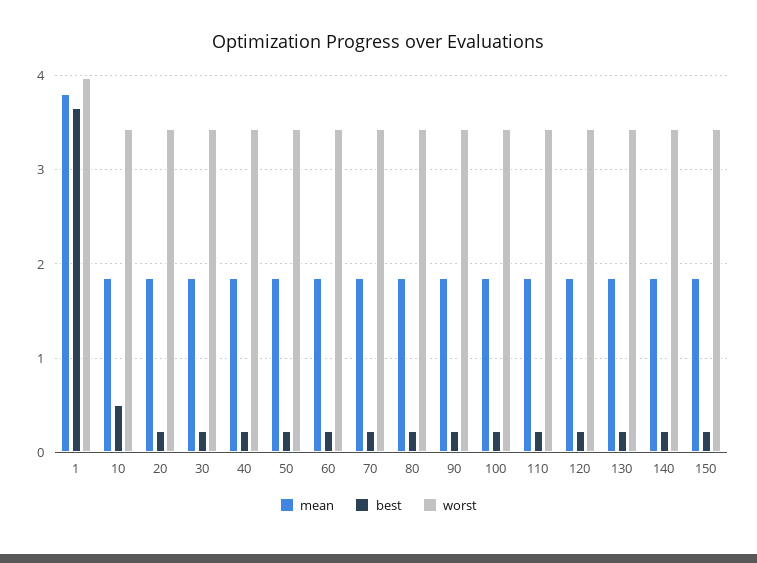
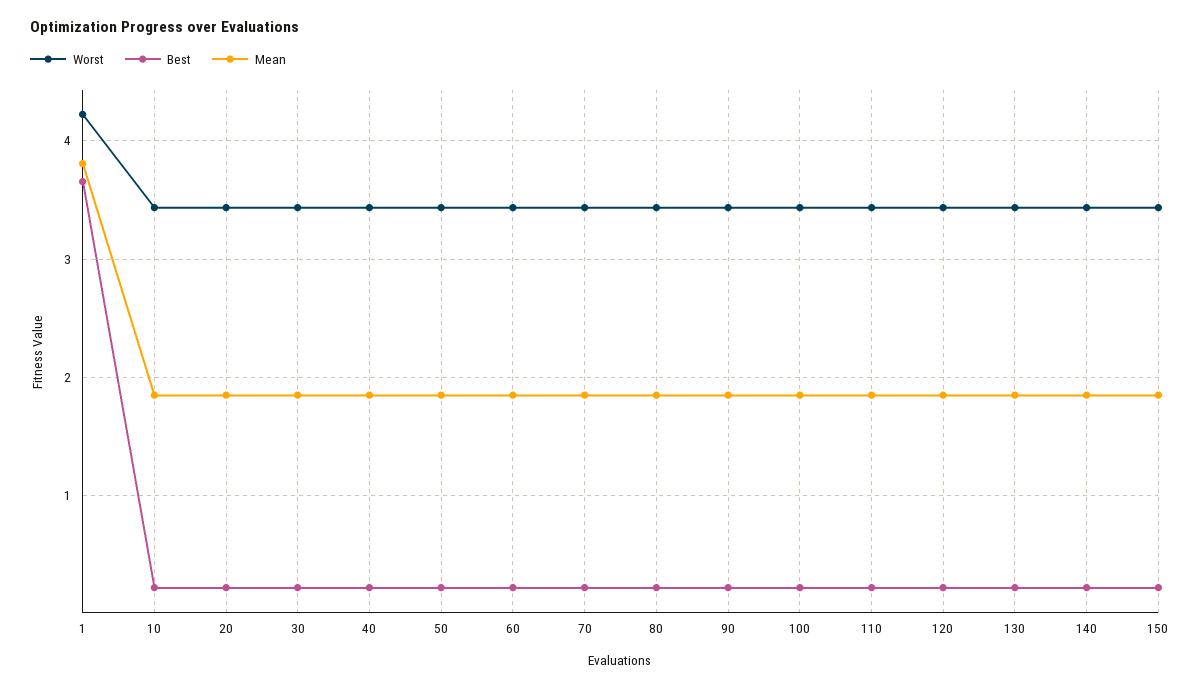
  {
    "mean": {
      "1": 3.8,
      "10": 1.9,
      "20": 1.9,
      "30": 1.9,
      "40": 1.9,
      "50": 1.9,
      "60": 1.9,
      "70": 1.9,
      "80": 1.9,
      "90": 1.9,
      "100": 1.9,
      "110": 1.9,
      "120": 1.9,
      "130": 1.9,
      "140": 1.9,
      "150": 1.9
    },
    "best": {
      "1": 3.7,
-     "10": 0.5,
+     "10": 0.2,
      "20": 0.2,
      "30": 0.2,
      "40": 0.2,
      "50": 0.2,
      "60": 0.2,
      "70": 0.2,
      "80": 0.2,
      "90": 0.2,
      "100": 0.2,
      "110": 0.2,
      "120": 0.2,
      "130": 0.2,
      "140": 0.2,
      "150": 0.2
    },
    "worst": {
-     "1": 4,
+     "1": 4.2,
      "10": 3.4,
      "20": 3.4,
      "30": 3.4,
      "40": 3.4,
      "50": 3.4,
      "60": 3.4,
      "70": 3.4,
      "80": 3.4,
      "90": 3.4,
      "100": 3.4,
      "110": 3.4,
      "120": 3.4,
      "130": 3.4,
      "140": 3.4,
      "150": 3.4
    }
  }

